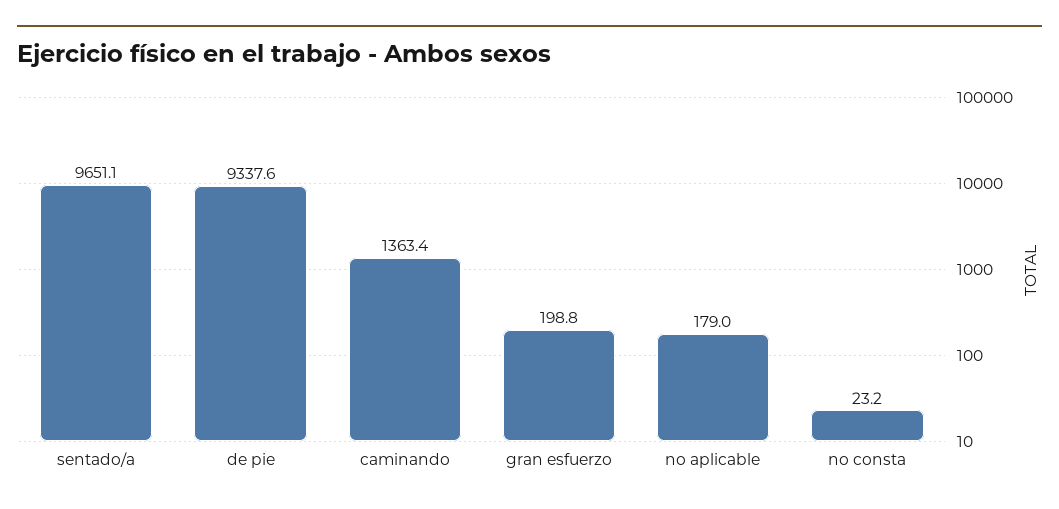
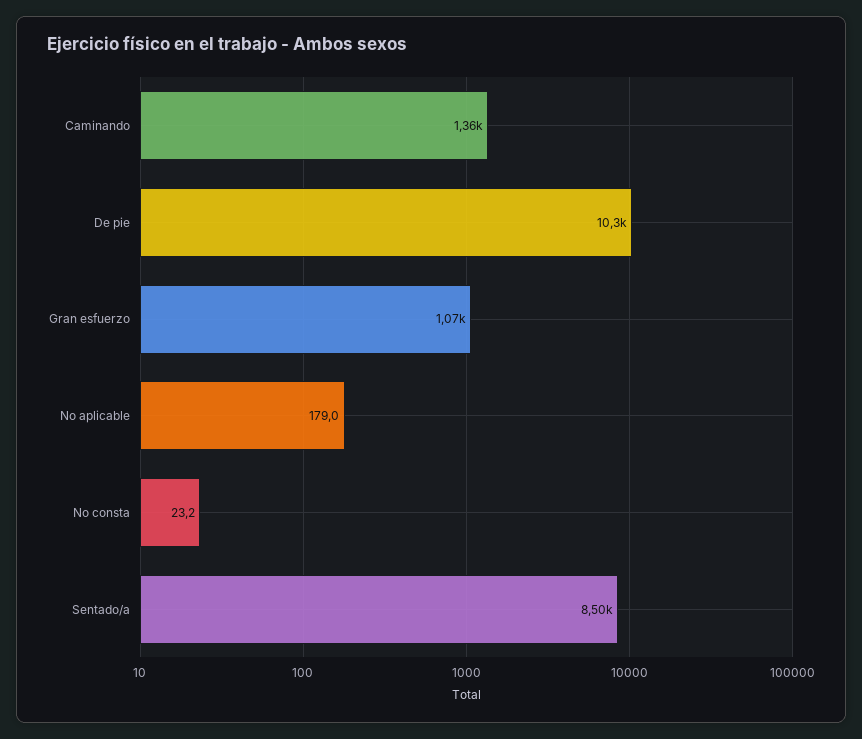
  {
-   "sentado/a": 9651.1,
+   "sentado/a": 8500,
-   "de pie": 9337.6,
+   "de pie": 10300,
    "caminando": 1363.4,
-   "gran esfuerzo": 198.8,
+   "gran esfuerzo": 1070,
    "no aplicable": 179,
    "no consta": 23.2
  }

